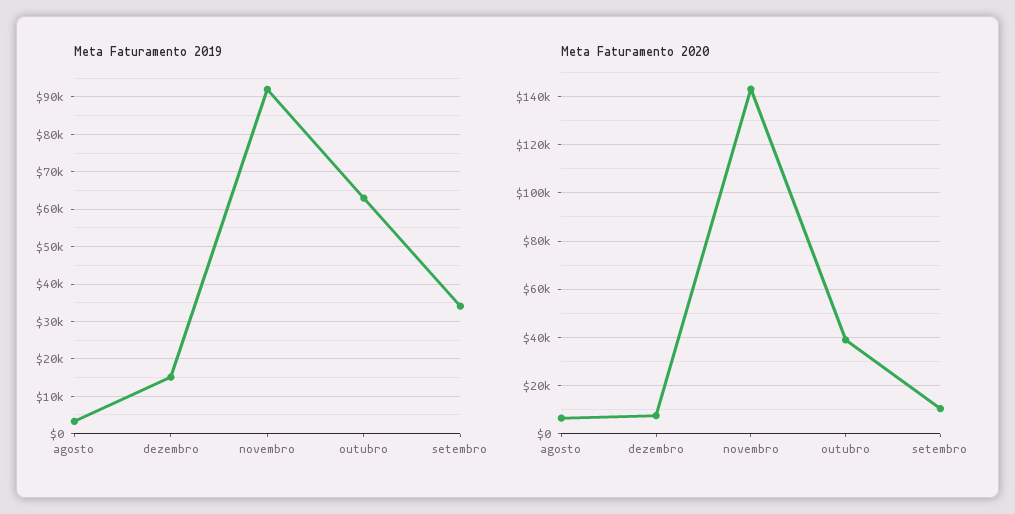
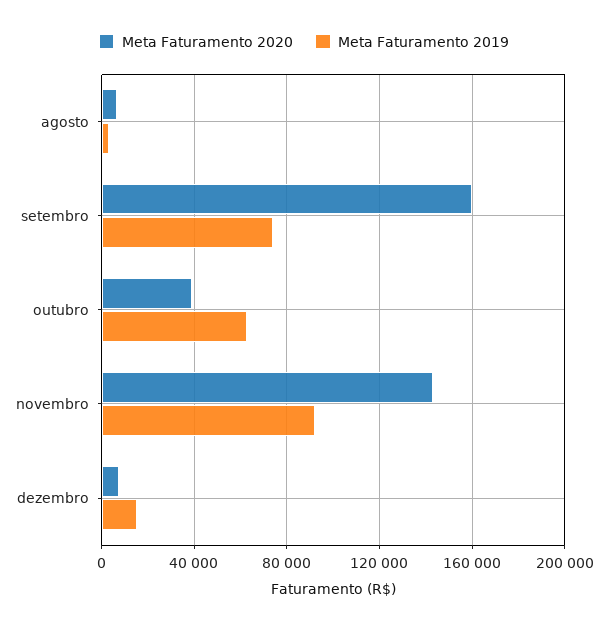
  {
    "Meta Faturamento 2019": {
      "agosto": 4000,
      "dezembro": 16000,
      "novembro": 92000,
      "outubro": 62000,
-     "setembro": 34000
+     "setembro": 75000
    },
    "Meta Faturamento 2020": {
      "agosto": 7500,
      "dezembro": 7500,
      "novembro": 142500,
      "outubro": 40000,
-     "setembro": 10000
+     "setembro": 160000
    }
  }

